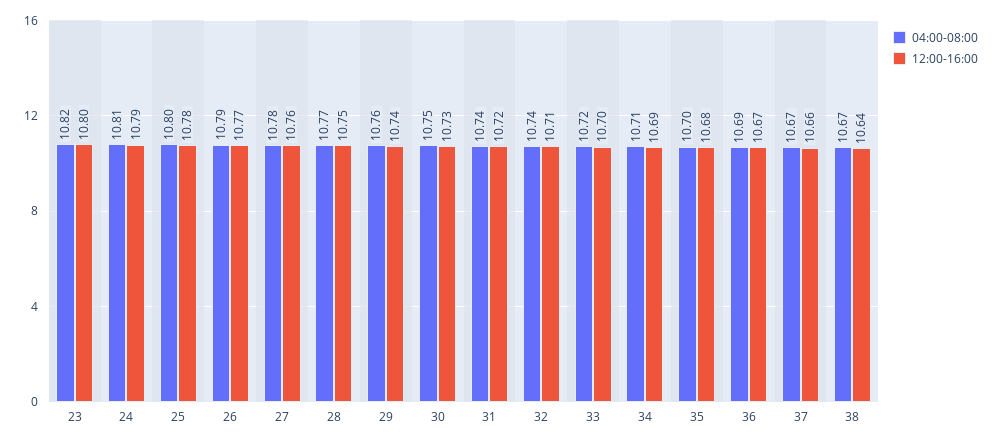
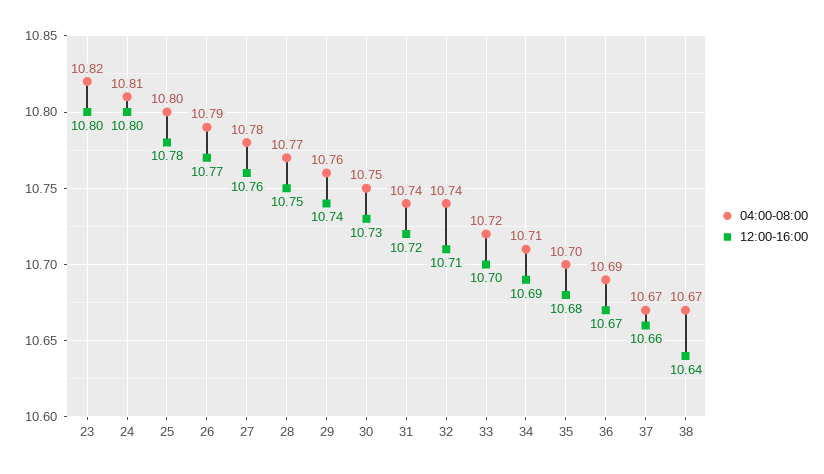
  {
    "04:00-08:00": {
      "23": 10.82,
      "24": 10.81,
      "25": 10.8,
      "26": 10.79,
      "27": 10.78,
      "28": 10.77,
      "29": 10.76,
      "30": 10.75,
      "31": 10.74,
      "32": 10.74,
      "33": 10.72,
      "34": 10.71,
      "35": 10.7,
      "36": 10.69,
      "37": 10.67,
      "38": 10.67
    },
    "12:00-16:00": {
      "23": 10.8,
-     "24": 10.79,
+     "24": 10.8,
      "25": 10.78,
      "26": 10.77,
      "27": 10.76,
      "28": 10.75,
      "29": 10.74,
      "30": 10.73,
      "31": 10.72,
      "32": 10.71,
      "33": 10.7,
      "34": 10.69,
      "35": 10.68,
      "36": 10.67,
      "37": 10.66,
      "38": 10.64
    }
  }

